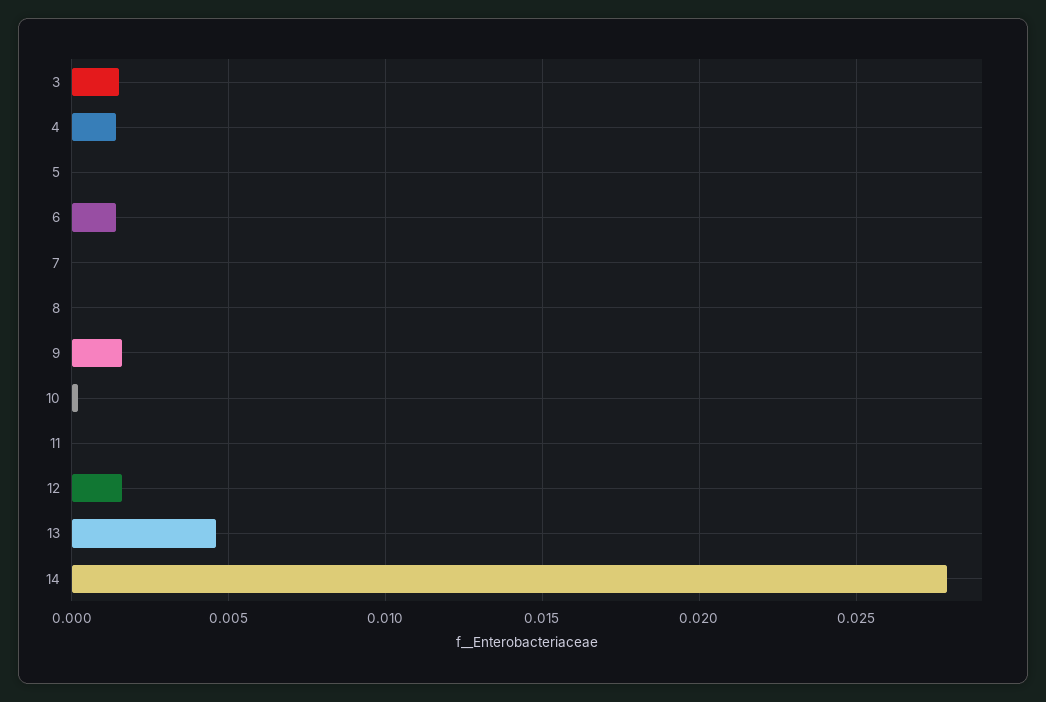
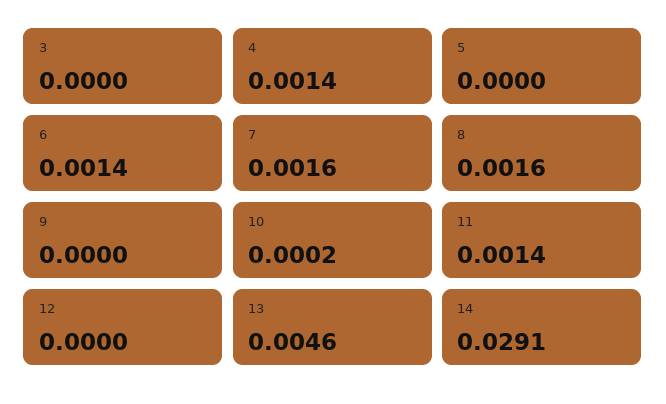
  {
-   "3": 0.0015,
+   "3": 0,
    "4": 0.0014,
    "5": 0,
    "6": 0.0014,
-   "7": 0,
+   "7": 0.0016,
-   "8": 0,
+   "8": 0.0016,
-   "9": 0.0015,
+   "9": 0,
    "10": 0.0002,
-   "11": 0,
+   "11": 0.0014,
-   "12": 0.0015,
+   "12": 0,
    "13": 0.0046,
-   "14": 0.028
+   "14": 0.0291
  }

